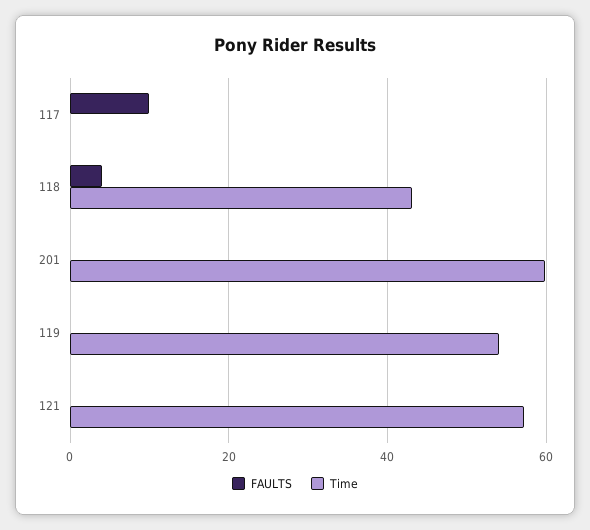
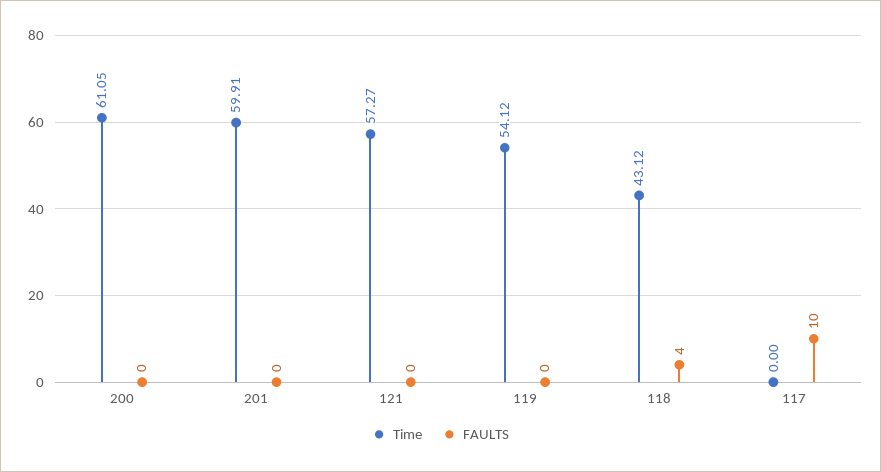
  {
    "FAULTS": {
      "117": 10,
      "118": 4,
      "201": 0,
      "119": 0,
-     "121": 0
+     "121": 0,
+     "200": 0
    },
    "Time": {
      "117": 0,
      "118": 43.12,
      "201": 59.91,
      "119": 54.12,
-     "121": 57.27
+     "121": 57.27,
+     "200": 61.05
    }
  }

